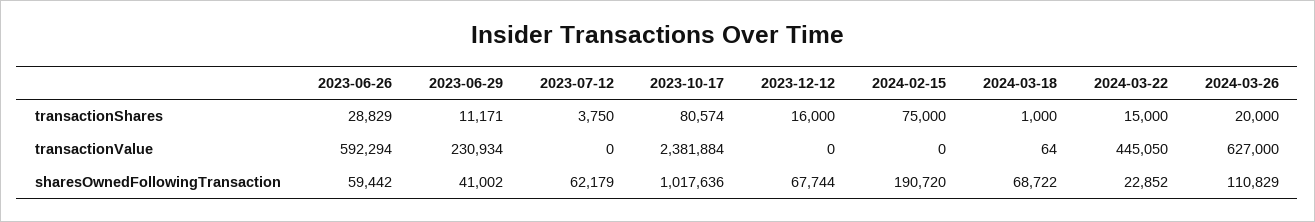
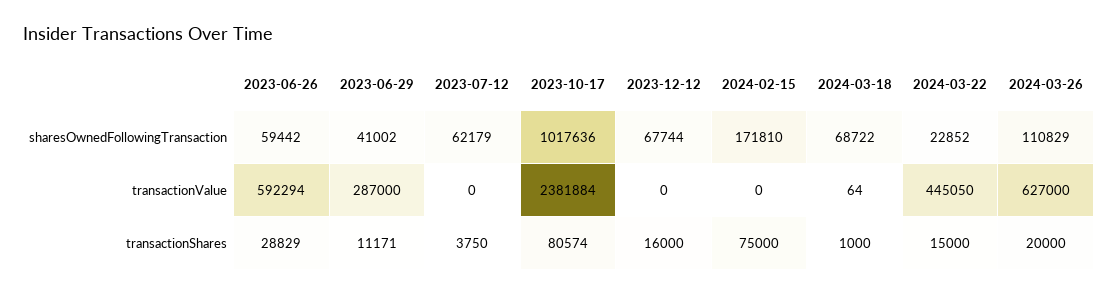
  {
    "2023-06-26": {
      "transactionShares": 28829,
      "transactionValue": 592294,
      "sharesOwnedFollowingTransaction": 59442
    },
    "2023-06-29": {
      "transactionShares": 11171,
-     "transactionValue": 230934,
+     "transactionValue": 287000,
      "sharesOwnedFollowingTransaction": 41002
    },
    "2023-07-12": {
      "transactionShares": 3750,
      "transactionValue": 0,
      "sharesOwnedFollowingTransaction": 62179
    },
    "2023-10-17": {
      "transactionShares": 80574,
      "transactionValue": 2381884,
      "sharesOwnedFollowingTransaction": 1017636
    },
    "2023-12-12": {
      "transactionShares": 16000,
      "transactionValue": 0,
      "sharesOwnedFollowingTransaction": 67744
    },
    "2024-02-15": {
      "transactionShares": 75000,
      "transactionValue": 0,
-     "sharesOwnedFollowingTransaction": 190720
+     "sharesOwnedFollowingTransaction": 171810
    },
    "2024-03-18": {
      "transactionShares": 1000,
      "transactionValue": 64,
      "sharesOwnedFollowingTransaction": 68722
    },
    "2024-03-22": {
      "transactionShares": 15000,
      "transactionValue": 445050,
      "sharesOwnedFollowingTransaction": 22852
    },
    "2024-03-26": {
      "transactionShares": 20000,
      "transactionValue": 627000,
      "sharesOwnedFollowingTransaction": 110829
    }
  }

